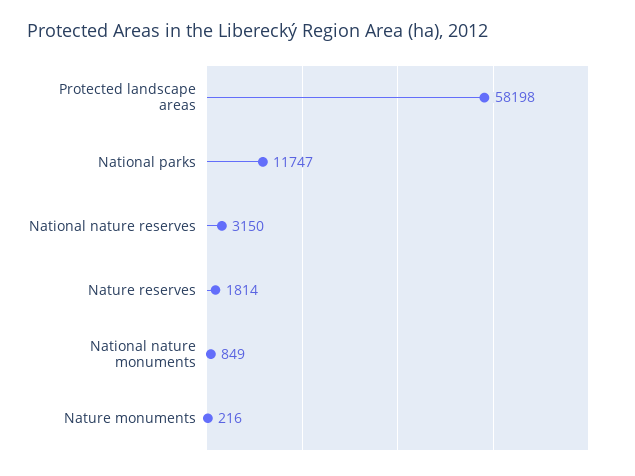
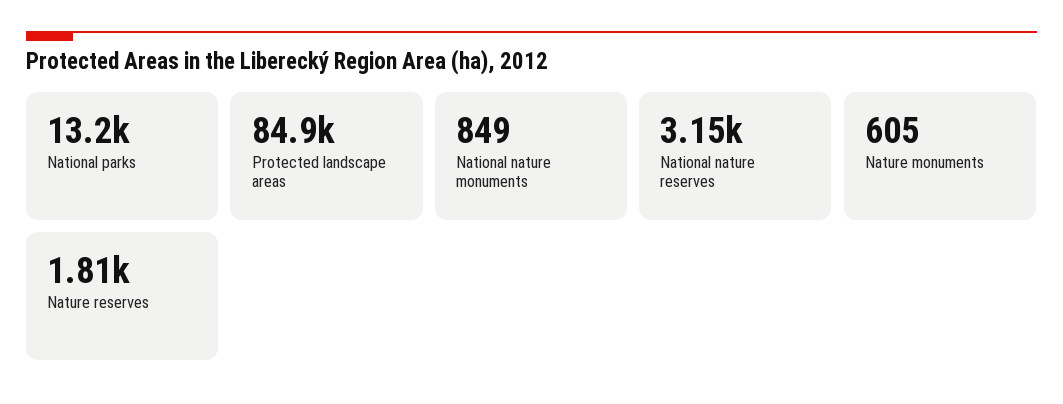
  {
-   "Protected landscape areas": 58198,
+   "Protected landscape areas": 84900,
-   "National parks": 11747,
+   "National parks": 13200,
    "National nature reserves": 3150,
    "Nature reserves": 1814,
    "National nature monuments": 849,
-   "Nature monuments": 216
+   "Nature monuments": 605
  }

